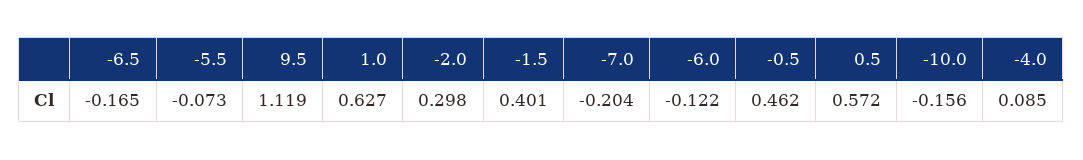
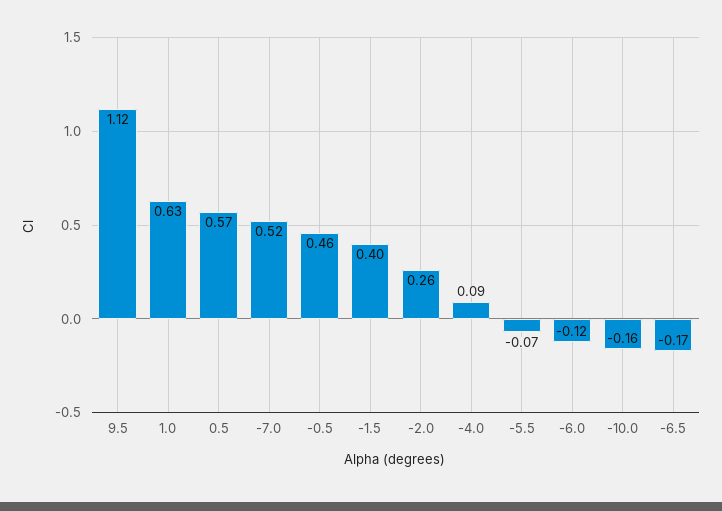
  {
    "-6.5": -0.165,
    "-5.5": -0.073,
    "9.5": 1.119,
    "1.0": 0.627,
-   "-2.0": 0.298,
+   "-2.0": 0.26,
    "-1.5": 0.401,
-   "-7.0": -0.204,
+   "-7.0": 0.52,
    "-6.0": -0.122,
    "-0.5": 0.462,
    "0.5": 0.572,
    "-10.0": -0.156,
    "-4.0": 0.085
  }

